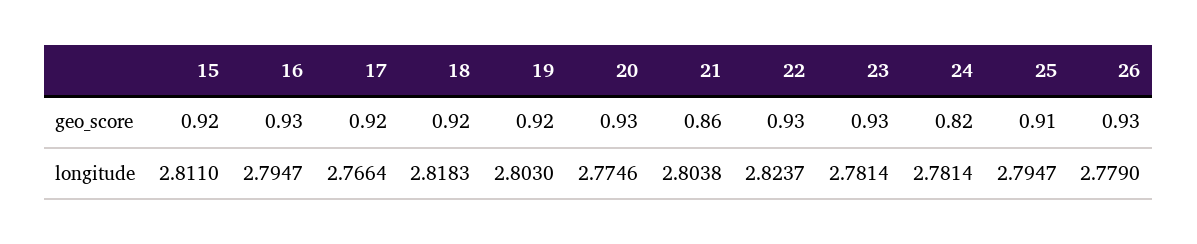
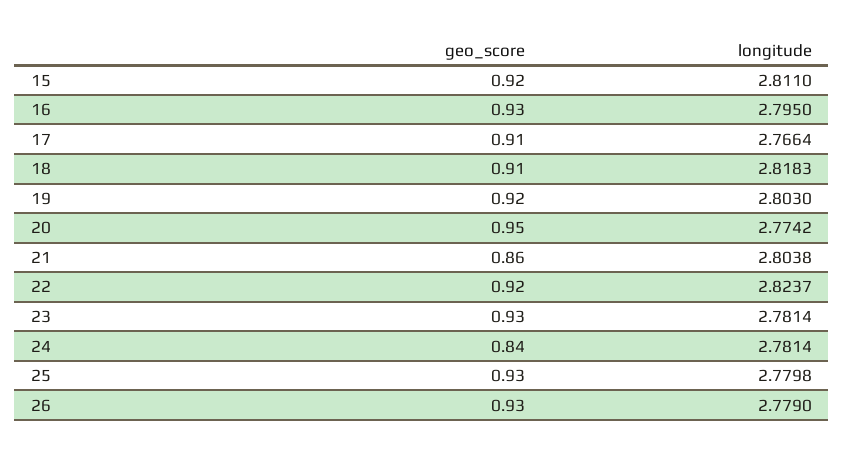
  {
    "15": {
      "geo_score": 0.92,
      "longitude": 2.811
    },
    "16": {
      "geo_score": 0.93,
-     "longitude": 2.7947
+     "longitude": 2.795
    },
    "17": {
-     "geo_score": 0.92,
+     "geo_score": 0.91,
      "longitude": 2.7664
    },
    "18": {
-     "geo_score": 0.92,
+     "geo_score": 0.91,
      "longitude": 2.8183
    },
    "19": {
      "geo_score": 0.92,
      "longitude": 2.803
    },
    "20": {
-     "geo_score": 0.93,
+     "geo_score": 0.95,
-     "longitude": 2.7746
+     "longitude": 2.7742
    },
    "21": {
      "geo_score": 0.86,
      "longitude": 2.8038
    },
    "22": {
-     "geo_score": 0.93,
+     "geo_score": 0.92,
      "longitude": 2.8237
    },
    "23": {
      "geo_score": 0.93,
      "longitude": 2.7814
    },
    "24": {
-     "geo_score": 0.82,
+     "geo_score": 0.84,
      "longitude": 2.7814
    },
    "25": {
-     "geo_score": 0.91,
+     "geo_score": 0.93,
-     "longitude": 2.7947
+     "longitude": 2.7798
    },
    "26": {
      "geo_score": 0.93,
      "longitude": 2.779
    }
  }

